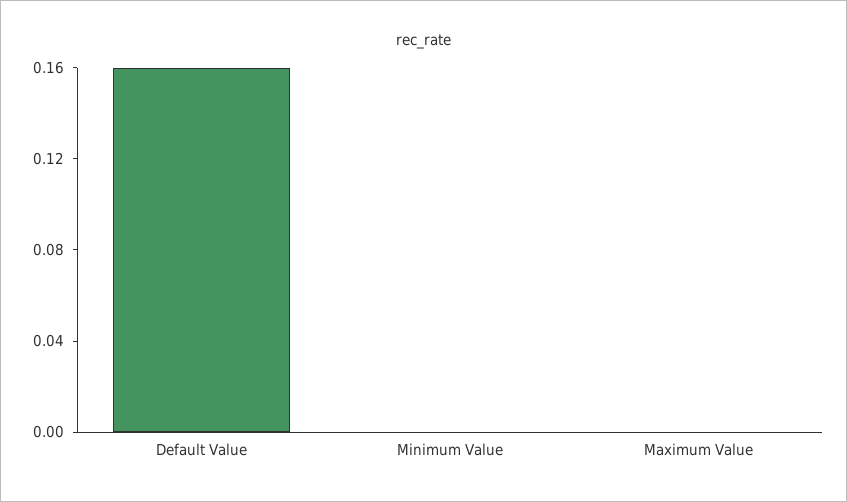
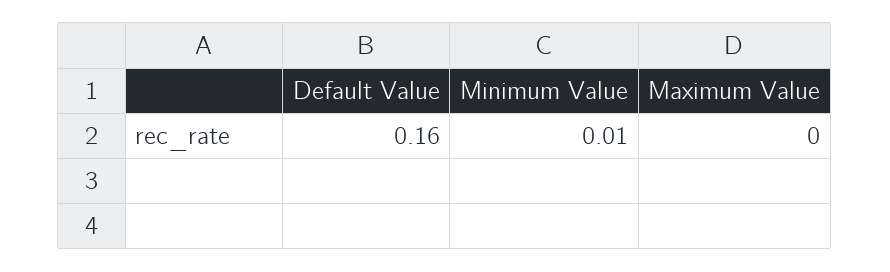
  {
    "Default Value": 0.16,
-   "Minimum Value": 0,
+   "Minimum Value": 0.01,
    "Maximum Value": 0
  }

